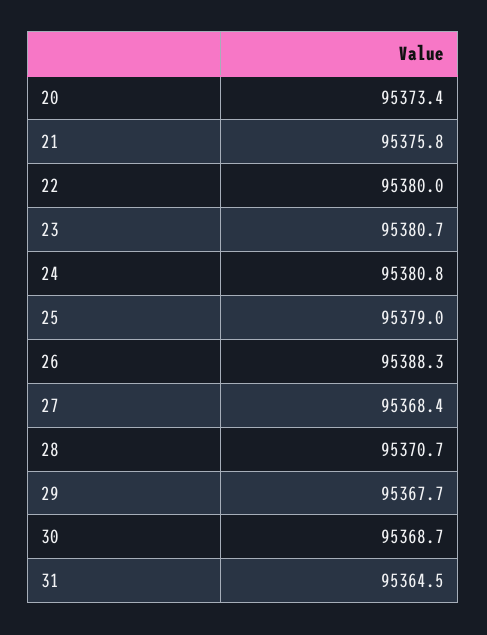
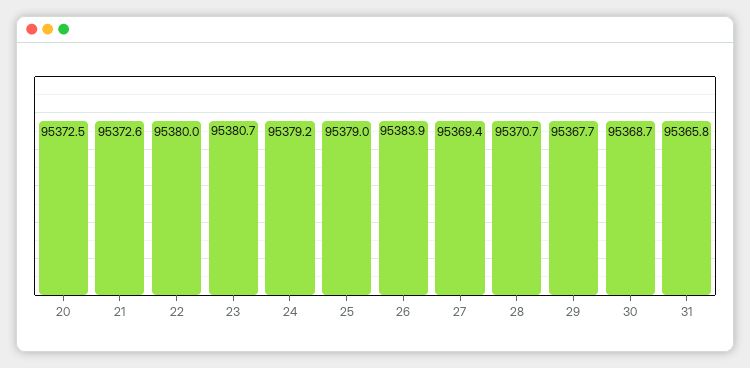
  {
-   "20": 95373.4,
+   "20": 95372.5,
-   "21": 95375.8,
+   "21": 95372.6,
    "22": 95380,
    "23": 95380.7,
-   "24": 95380.8,
+   "24": 95379.2,
    "25": 95379,
-   "26": 95388.3,
+   "26": 95383.9,
-   "27": 95368.4,
+   "27": 95369.4,
    "28": 95370.7,
    "29": 95367.7,
    "30": 95368.7,
-   "31": 95364.5
+   "31": 95365.8
  }

